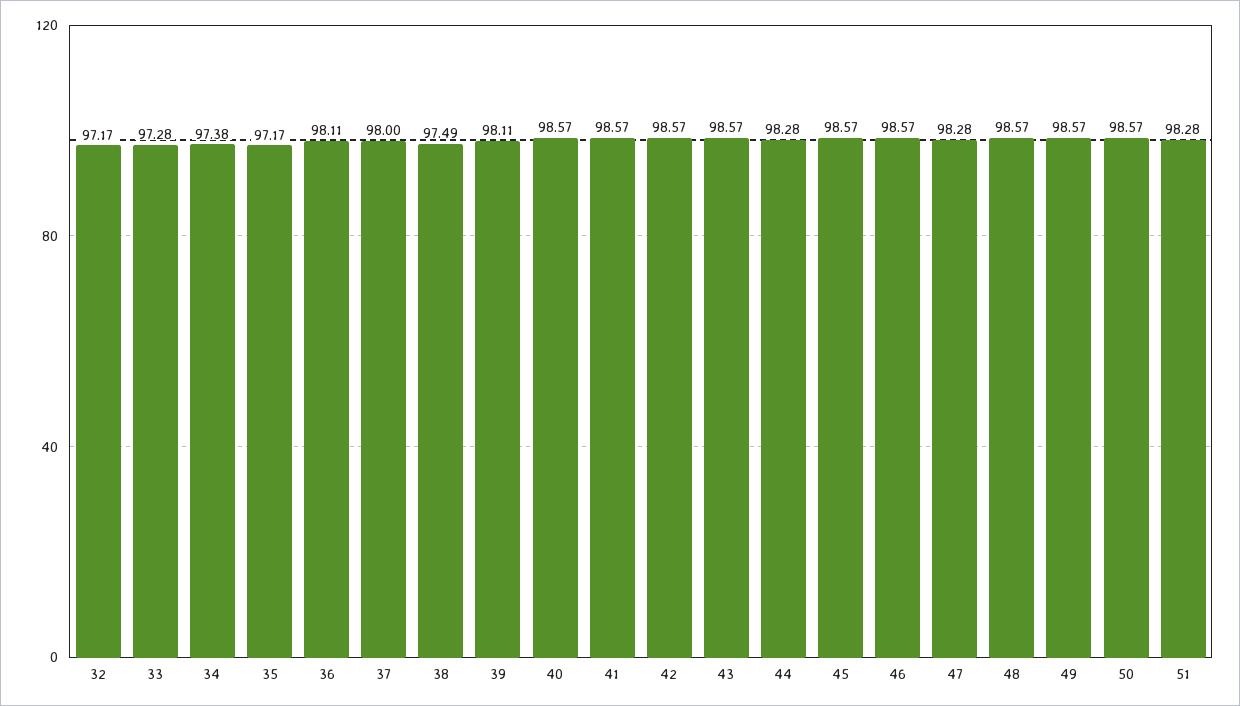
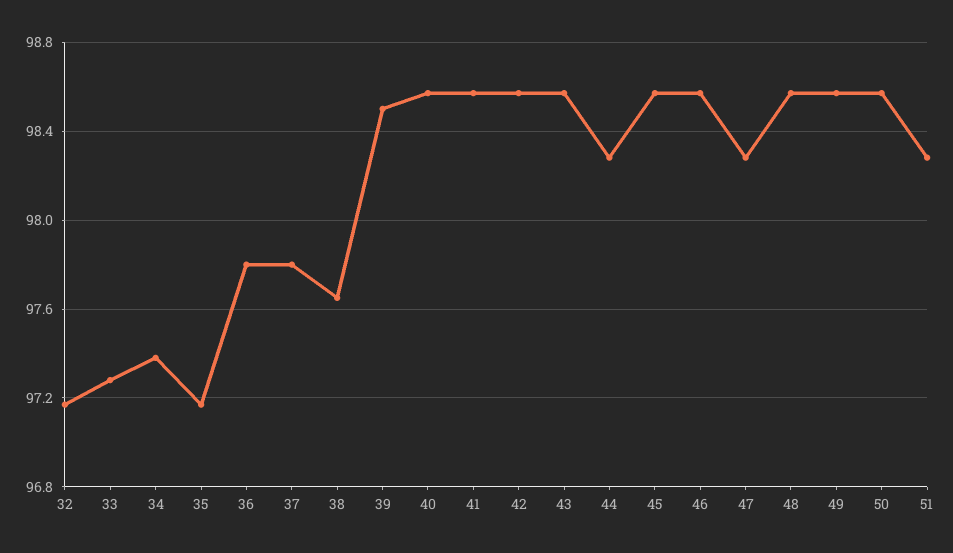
  {
    "32": 97.17,
    "33": 97.28,
    "34": 97.38,
    "35": 97.17,
-   "36": 98.11,
+   "36": 97.8,
-   "37": 98,
+   "37": 97.8,
-   "38": 97.49,
+   "38": 97.65,
-   "39": 98.11,
+   "39": 98.5,
    "40": 98.57,
    "41": 98.57,
    "42": 98.57,
    "43": 98.57,
    "44": 98.28,
    "45": 98.57,
    "46": 98.57,
    "47": 98.28,
    "48": 98.57,
    "49": 98.57,
    "50": 98.57,
    "51": 98.28
  }

